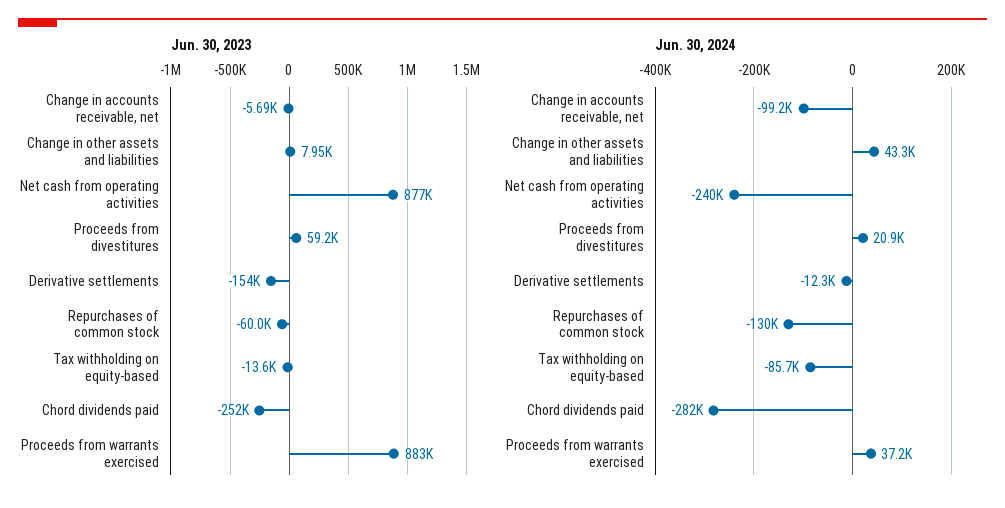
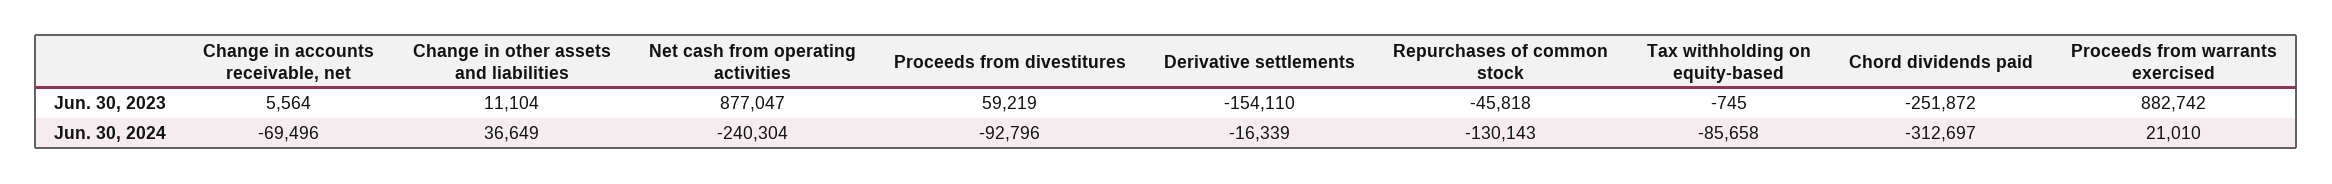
  {
    "Jun. 30, 2023": {
-     "Change in accounts receivable, net": -5690,
+     "Change in accounts receivable, net": 5564,
-     "Change in other assets and liabilities": 7950,
+     "Change in other assets and liabilities": 11104,
      "Net cash from operating activities": 877047,
      "Proceeds from divestitures": 59219,
      "Derivative settlements": -154110,
-     "Repurchases of common stock": -60000,
+     "Repurchases of common stock": -45818,
-     "Tax withholding on equity-based": -13600,
+     "Tax withholding on equity-based": -745,
      "Chord dividends paid": -251872,
      "Proceeds from warrants exercised": 882742
    },
    "Jun. 30, 2024": {
-     "Change in accounts receivable, net": -99200,
+     "Change in accounts receivable, net": -69496,
-     "Change in other assets and liabilities": 43300,
+     "Change in other assets and liabilities": 36649,
      "Net cash from operating activities": -240304,
-     "Proceeds from divestitures": 20900,
+     "Proceeds from divestitures": -92796,
-     "Derivative settlements": -12300,
+     "Derivative settlements": -16339,
      "Repurchases of common stock": -130143,
      "Tax withholding on equity-based": -85658,
-     "Chord dividends paid": -282000,
+     "Chord dividends paid": -312697,
-     "Proceeds from warrants exercised": 37200
+     "Proceeds from warrants exercised": 21010
    }
  }

